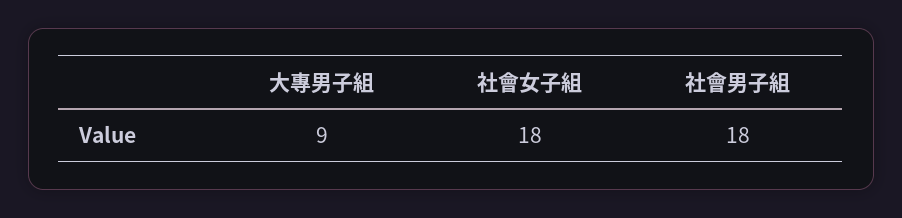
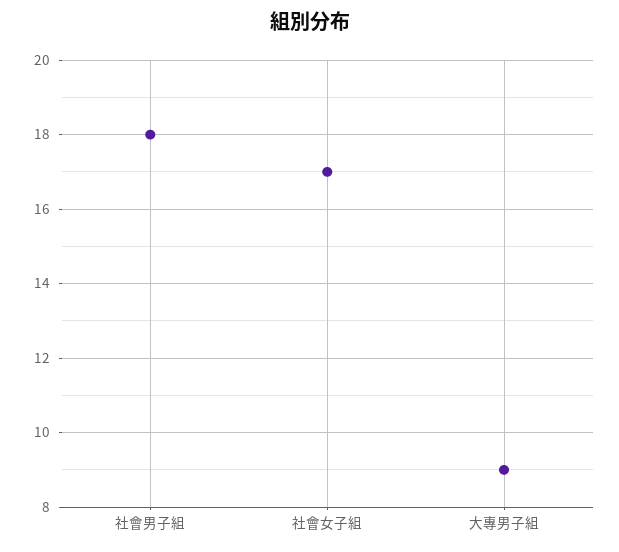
  {
    "大專男子組": 9,
-   "社會女子組": 18,
+   "社會女子組": 17,
    "社會男子組": 18
  }

